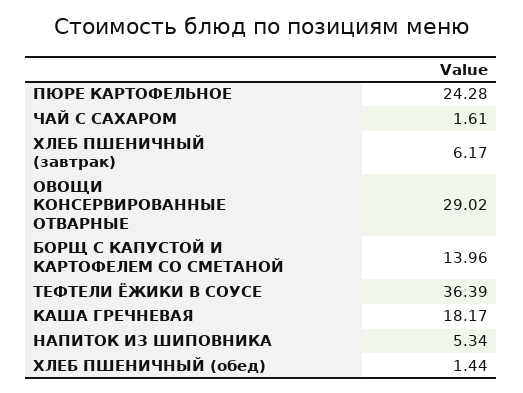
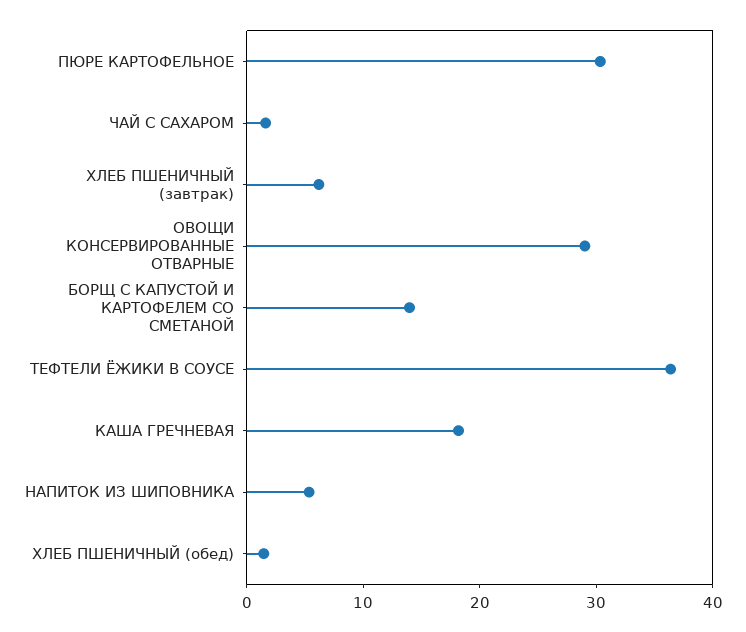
  {
-   "ПЮРЕ КАРТОФЕЛЬНОЕ": 24.28,
+   "ПЮРЕ КАРТОФЕЛЬНОЕ": 30,
    "ЧАЙ С САХАРОМ": 1.61,
    "ХЛЕБ ПШЕНИЧНЫЙ (завтрак)": 6.17,
    "ОВОЩИ КОНСЕРВИРОВАННЫЕ ОТВАРНЫЕ": 29.02,
    "БОРЩ С КАПУСТОЙ И КАРТОФЕЛЕМ СО СМЕТАНОЙ": 13.96,
    "ТЕФТЕЛИ ЁЖИКИ В СОУСЕ": 36.39,
    "КАША ГРЕЧНЕВАЯ": 18.17,
    "НАПИТОК ИЗ ШИПОВНИКА": 5.34,
    "ХЛЕБ ПШЕНИЧНЫЙ (обед)": 1.44
  }

